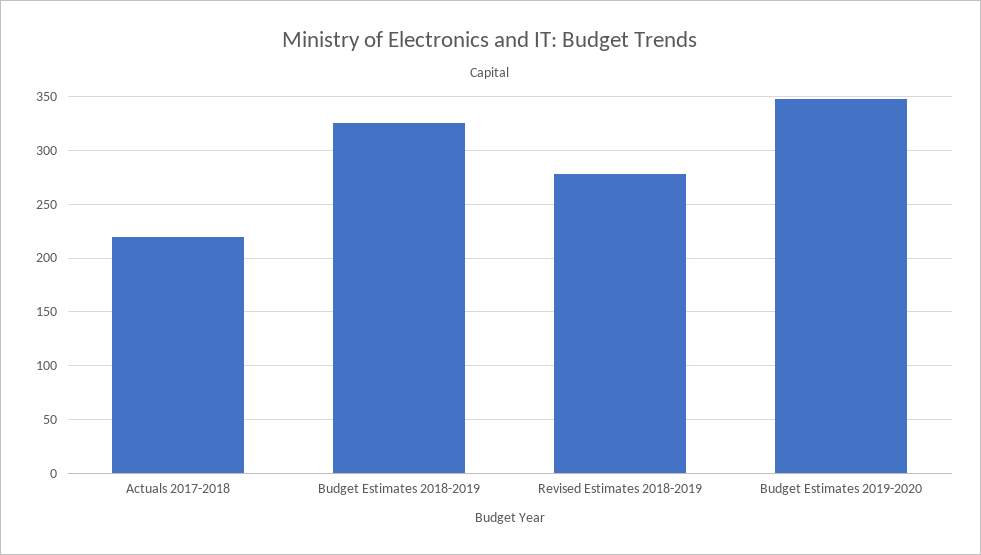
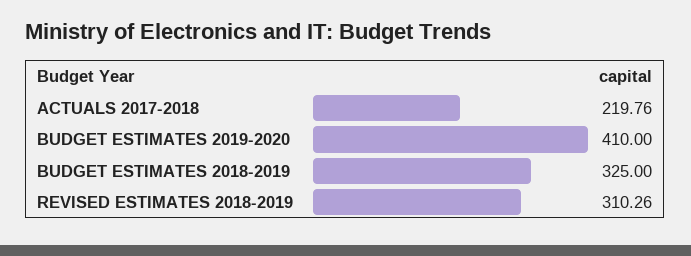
  {
    "Actuals 2017-2018": 219.76,
    "Budget Estimates 2018-2019": 325,
-   "Revised Estimates 2018-2019": 280,
+   "Revised Estimates 2018-2019": 310.26,
-   "Budget Estimates 2019-2020": 350
+   "Budget Estimates 2019-2020": 410
  }

